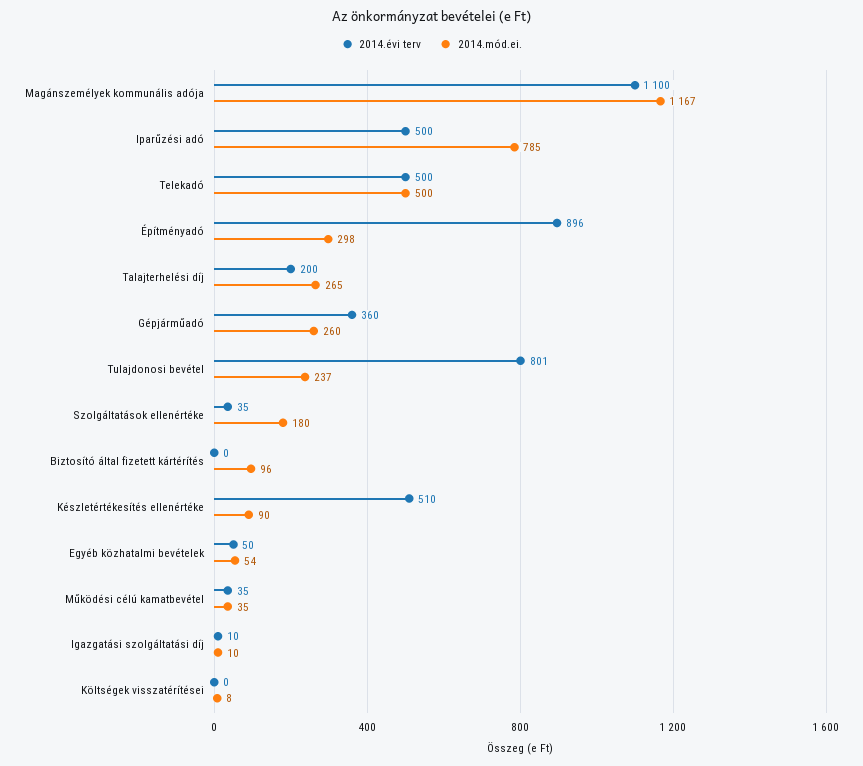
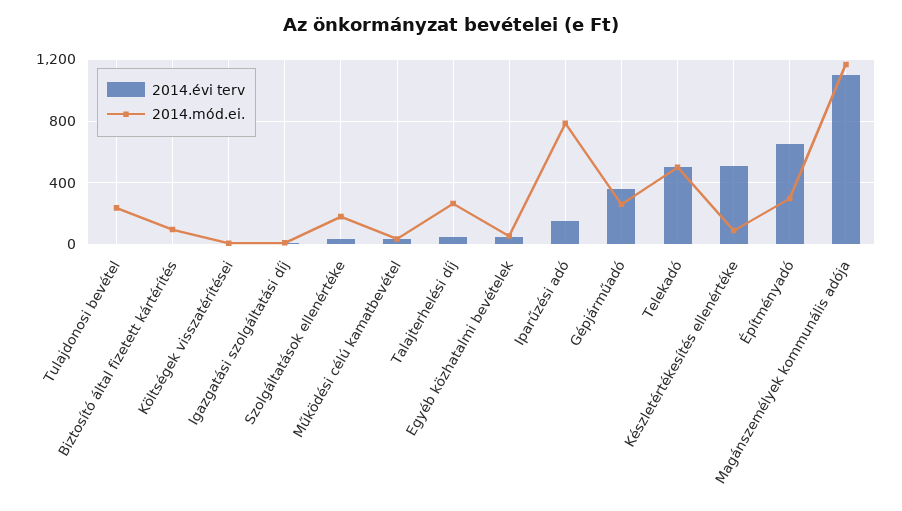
  {
    "2014.évi terv": {
      "Magánszemélyek kommunális adója": 1100,
-     "Iparűzési adó": 500,
+     "Iparűzési adó": 150,
      "Telekadó": 500,
-     "Építményadó": 896,
+     "Építményadó": 650,
-     "Talajterhelési díj": 200,
+     "Talajterhelési díj": 50,
      "Gépjárműadó": 360,
-     "Tulajdonosi bevétel": 801,
+     "Tulajdonosi bevétel": 0,
      "Szolgáltatások ellenértéke": 35,
      "Biztosító által fizetett kártérítés": 0,
      "Készletértékesítés ellenértéke": 510,
      "Egyéb közhatalmi bevételek": 50,
      "Működési célú kamatbevétel": 35,
      "Igazgatási szolgáltatási díj": 10,
      "Költségek visszatérítései": 0
    },
    "2014.mód.ei.": {
      "Magánszemélyek kommunális adója": 1167,
      "Iparűzési adó": 785,
      "Telekadó": 500,
      "Építményadó": 298,
      "Talajterhelési díj": 265,
      "Gépjárműadó": 260,
      "Tulajdonosi bevétel": 237,
      "Szolgáltatások ellenértéke": 180,
      "Biztosító által fizetett kártérítés": 96,
      "Készletértékesítés ellenértéke": 90,
      "Egyéb közhatalmi bevételek": 54,
      "Működési célú kamatbevétel": 35,
      "Igazgatási szolgáltatási díj": 10,
      "Költségek visszatérítései": 8
    }
  }

